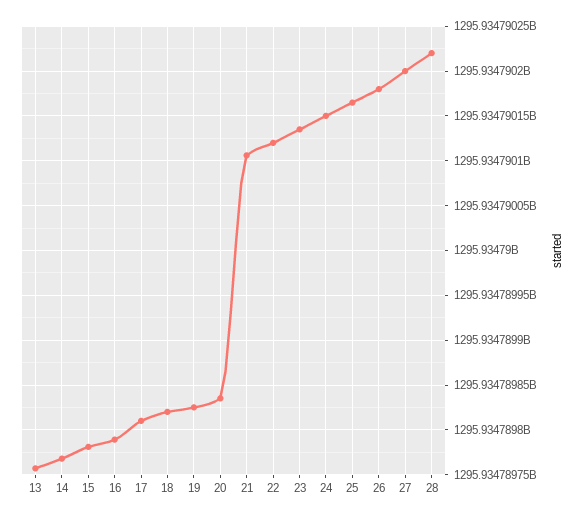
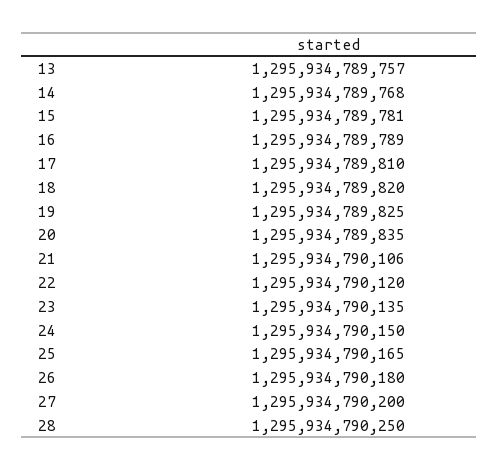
  {
    "13": 1295934789757,
    "14": 1295934789768,
    "15": 1295934789781,
    "16": 1295934789789,
    "17": 1295934789810,
    "18": 1295934789820,
    "19": 1295934789825,
    "20": 1295934789835,
    "21": 1295934790106,
    "22": 1295934790120,
    "23": 1295934790135,
    "24": 1295934790150,
    "25": 1295934790165,
    "26": 1295934790180,
    "27": 1295934790200,
-   "28": 1295934790220
+   "28": 1295934790250
  }

